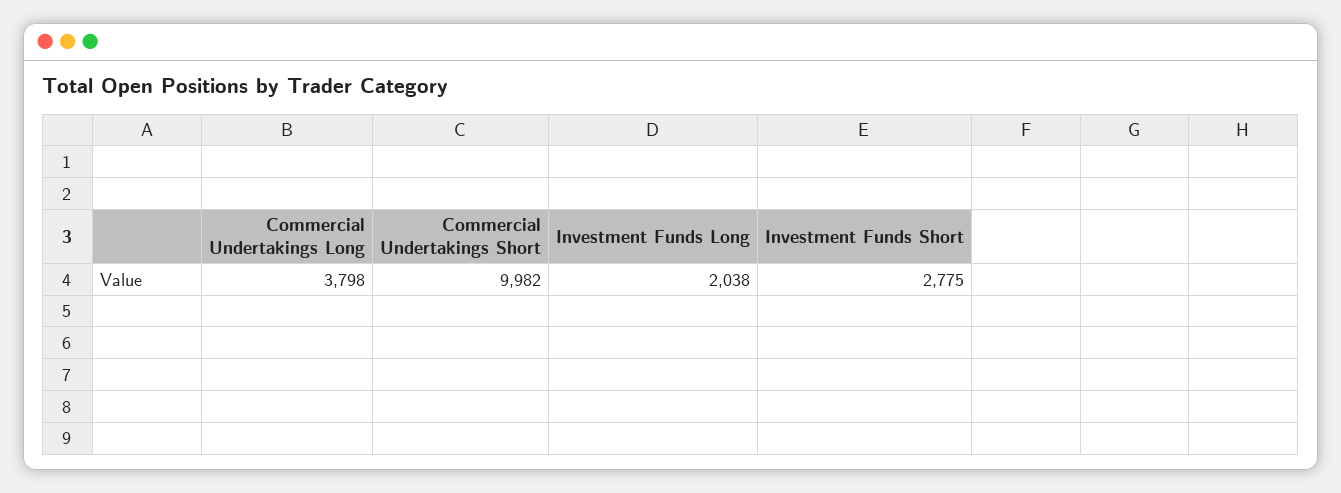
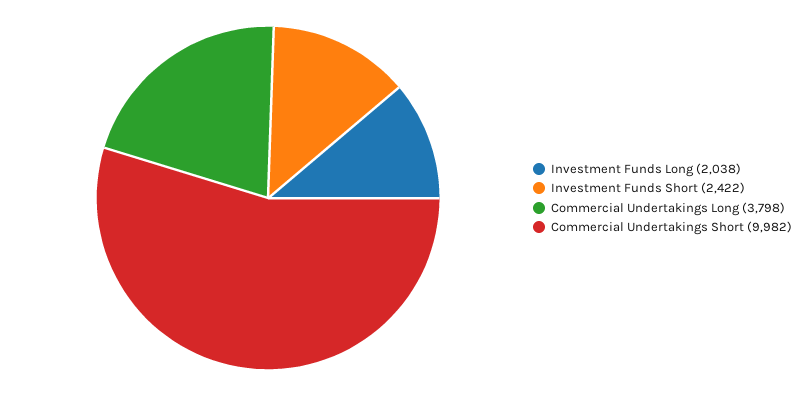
  {
    "Commercial Undertakings Long": 3798,
    "Commercial Undertakings Short": 9982,
    "Investment Funds Long": 2038,
-   "Investment Funds Short": 2775
+   "Investment Funds Short": 2422
  }

